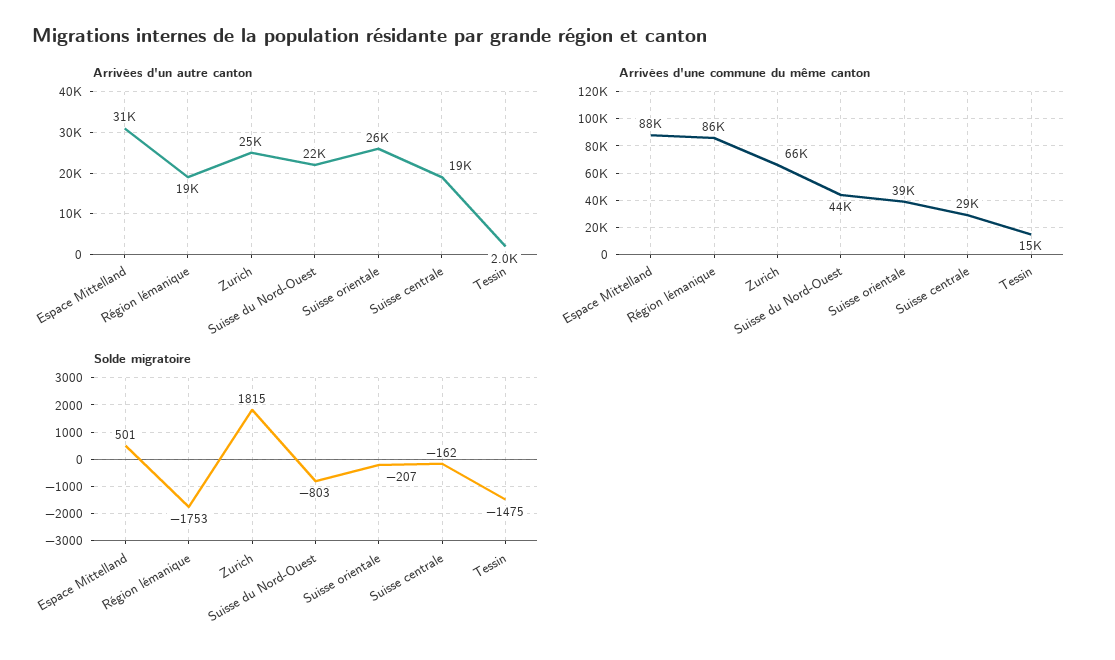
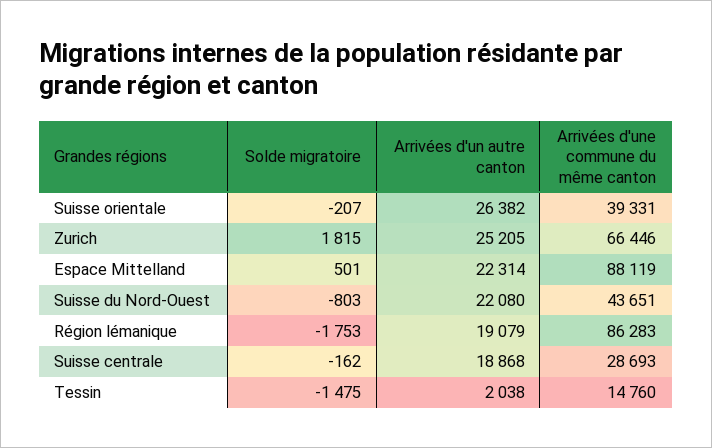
  {
    "Arrivées d'un autre canton": {
-     "Espace Mittelland": 31000,
+     "Espace Mittelland": 22314,
      "Région lémanique": 19079,
      "Zurich": 25205,
      "Suisse du Nord-Ouest": 22080,
      "Suisse orientale": 26382,
      "Suisse centrale": 18868,
      "Tessin": 2038
    },
    "Arrivées d'une commune du même canton": {
      "Espace Mittelland": 88119,
      "Région lémanique": 86283,
      "Zurich": 66446,
      "Suisse du Nord-Ouest": 43651,
      "Suisse orientale": 39331,
      "Suisse centrale": 28693,
      "Tessin": 14760
    },
    "Solde migratoire": {
      "Espace Mittelland": 501,
      "Région lémanique": -1753,
      "Zurich": 1815,
      "Suisse du Nord-Ouest": -803,
      "Suisse orientale": -207,
      "Suisse centrale": -162,
      "Tessin": -1475
    }
  }

